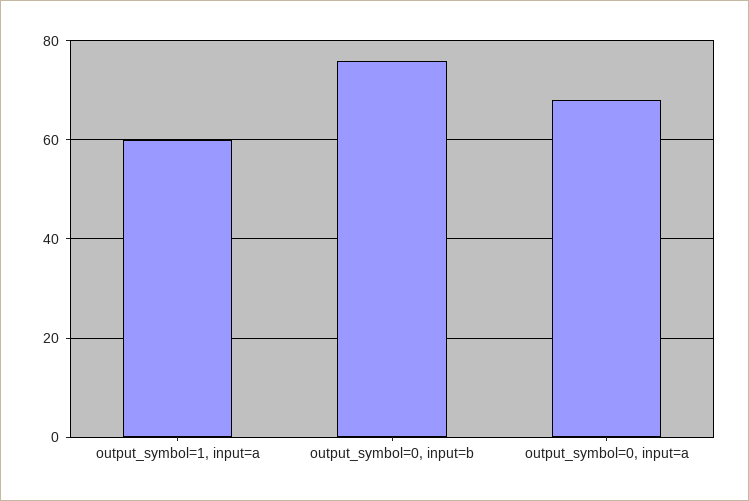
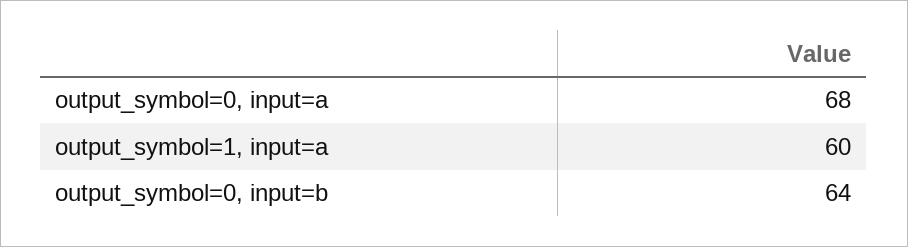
  {
    "output_symbol=1, input=a": 60,
-   "output_symbol=0, input=b": 75,
+   "output_symbol=0, input=b": 64,
    "output_symbol=0, input=a": 68
  }

